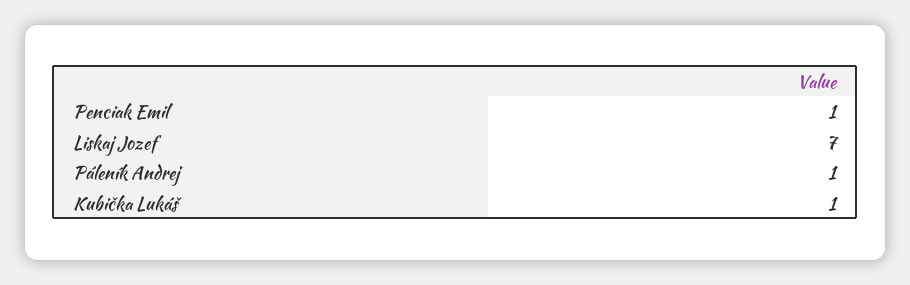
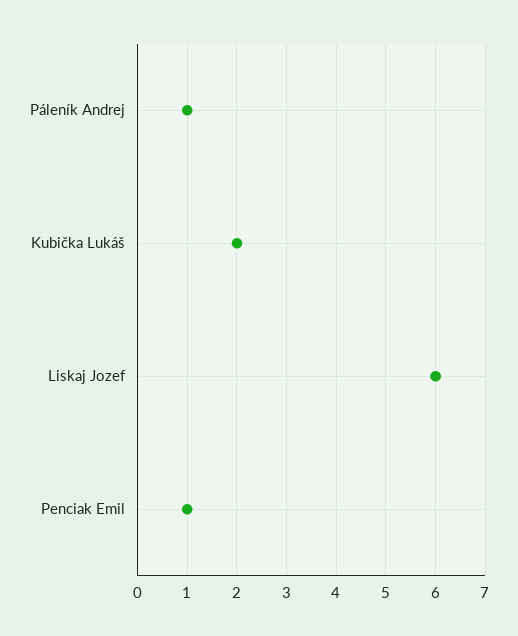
  {
    "Penciak Emil": 1,
-   "Liskaj Jozef": 7,
+   "Liskaj Jozef": 6,
    "Páleník Andrej": 1,
-   "Kubička Lukáš": 1
+   "Kubička Lukáš": 2
  }

